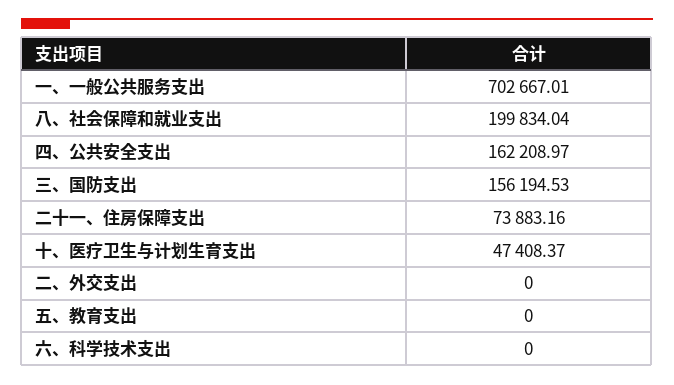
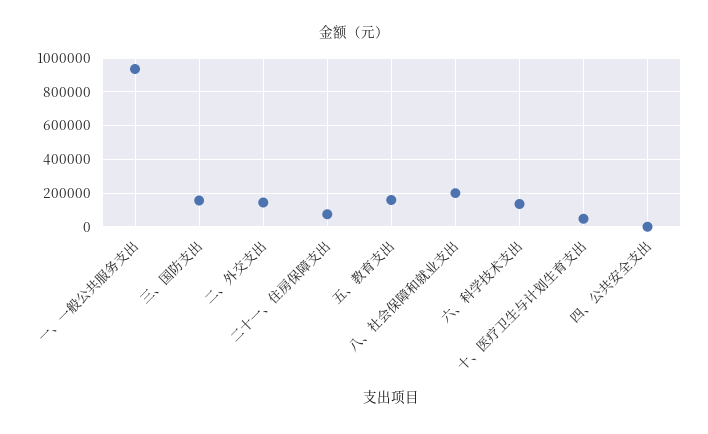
  {
-   "一、一般公共服务支出": 702667.01,
+   "一、一般公共服务支出": 950000,
    "八、社会保障和就业支出": 199834.04,
-   "四、公共安全支出": 162208.97,
+   "四、公共安全支出": 0,
    "三、国防支出": 156194.53,
    "二十一、住房保障支出": 73883.16,
    "十、医疗卫生与计划生育支出": 47408.37,
-   "二、外交支出": 0,
+   "二、外交支出": 150000,
-   "五、教育支出": 0,
+   "五、教育支出": 150000,
-   "六、科学技术支出": 0
+   "六、科学技术支出": 150000
  }

